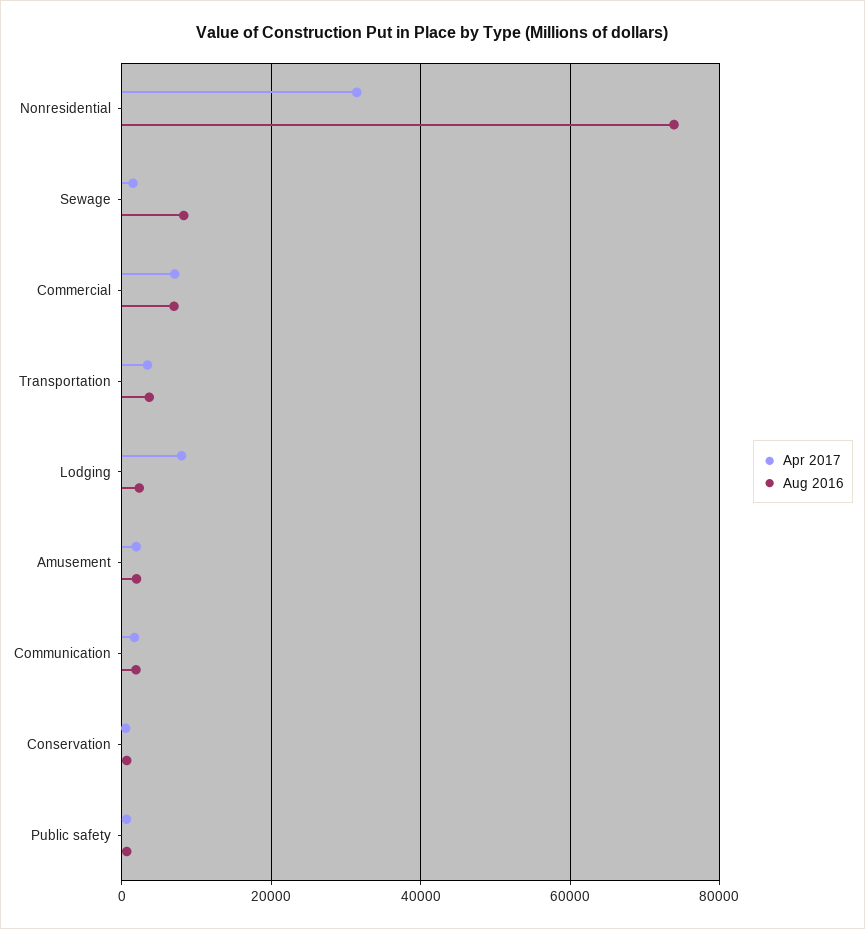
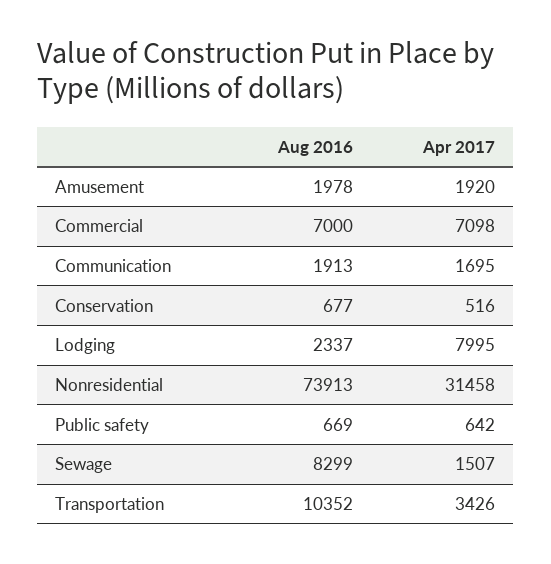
  {
    "Apr 2017": {
      "Nonresidential": 31458,
      "Sewage": 1507,
      "Commercial": 7098,
      "Transportation": 3426,
      "Lodging": 7995,
      "Amusement": 1920,
      "Communication": 1695,
      "Conservation": 516,
      "Public safety": 642
    },
    "Aug 2016": {
      "Nonresidential": 73913,
      "Sewage": 8299,
      "Commercial": 7000,
-     "Transportation": 4000,
+     "Transportation": 10352,
      "Lodging": 2337,
      "Amusement": 1978,
      "Communication": 1913,
      "Conservation": 677,
      "Public safety": 669
    }
  }

